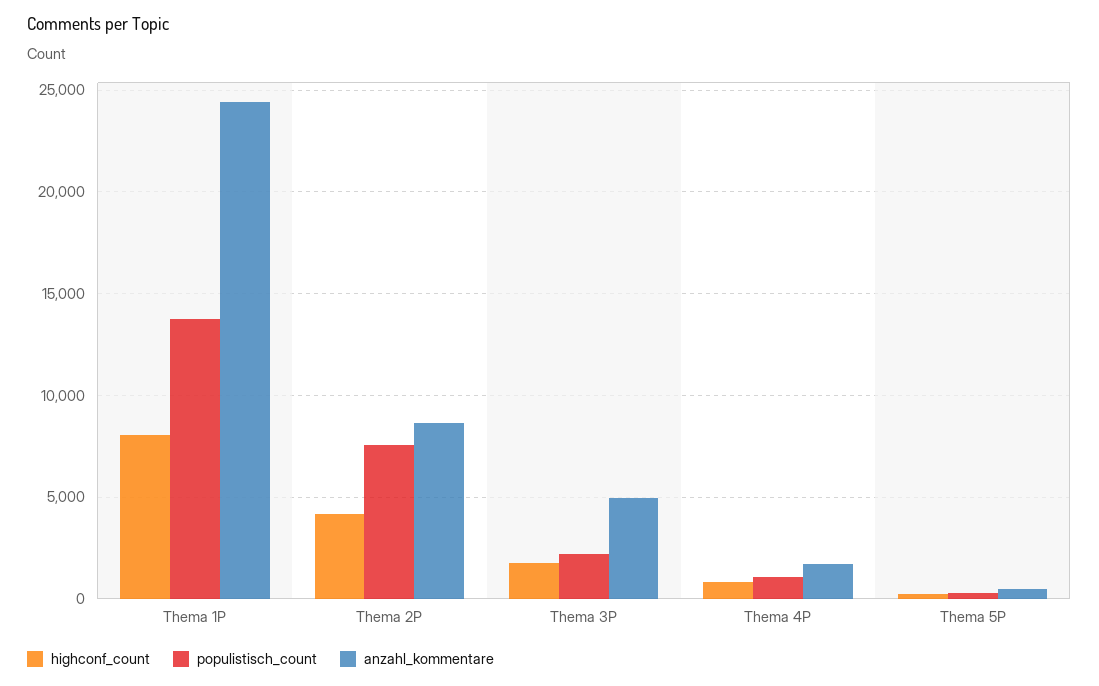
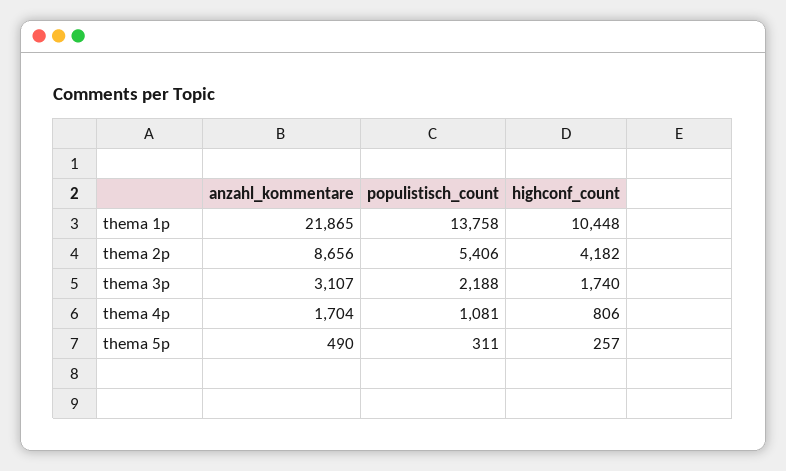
  {
    "highconf_count": {
-     "Thema 1P": 8000,
+     "Thema 1P": 10448,
      "Thema 2P": 4182,
      "Thema 3P": 1740,
      "Thema 4P": 806,
      "Thema 5P": 257
    },
    "populistisch_count": {
      "Thema 1P": 13758,
-     "Thema 2P": 7500,
+     "Thema 2P": 5406,
      "Thema 3P": 2188,
      "Thema 4P": 1081,
      "Thema 5P": 311
    },
    "anzahl_kommentare": {
-     "Thema 1P": 24500,
+     "Thema 1P": 21865,
      "Thema 2P": 8656,
-     "Thema 3P": 5000,
+     "Thema 3P": 3107,
      "Thema 4P": 1704,
      "Thema 5P": 490
    }
  }

